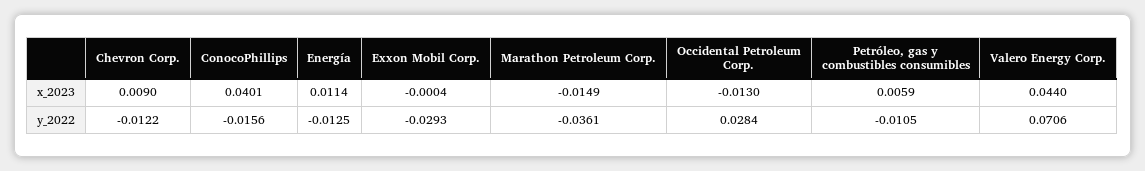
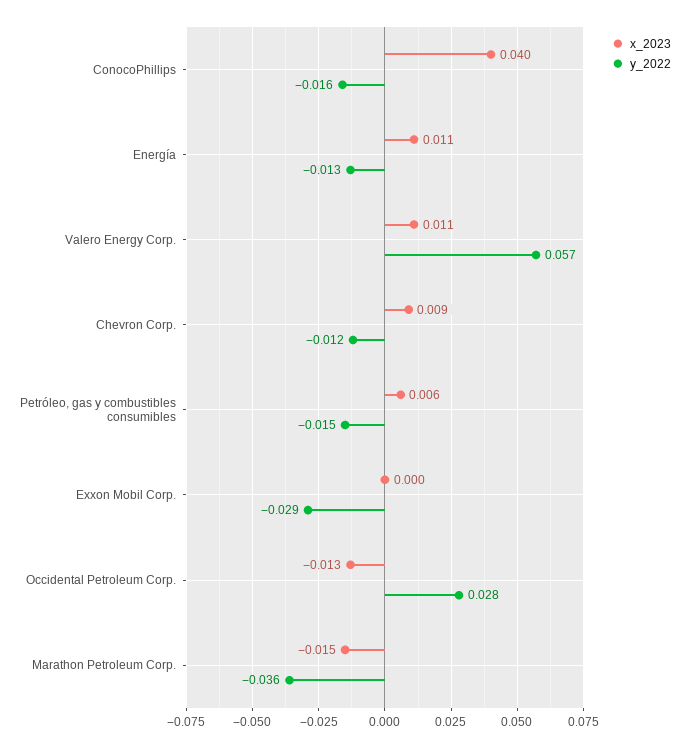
  {
    "x_2023": {
      "Chevron Corp.": 0.009,
      "ConocoPhillips": 0.0401,
      "Energía": 0.0114,
      "Exxon Mobil Corp.": -0.0004,
      "Marathon Petroleum Corp.": -0.0149,
      "Occidental Petroleum Corp.": -0.013,
      "Petróleo, gas y combustibles consumibles": 0.0059,
-     "Valero Energy Corp.": 0.044
+     "Valero Energy Corp.": 0.011
    },
    "y_2022": {
      "Chevron Corp.": -0.0122,
      "ConocoPhillips": -0.0156,
      "Energía": -0.0125,
      "Exxon Mobil Corp.": -0.0293,
      "Marathon Petroleum Corp.": -0.0361,
      "Occidental Petroleum Corp.": 0.0284,
-     "Petróleo, gas y combustibles consumibles": -0.0105,
+     "Petróleo, gas y combustibles consumibles": -0.015,
-     "Valero Energy Corp.": 0.0706
+     "Valero Energy Corp.": 0.057
    }
  }

